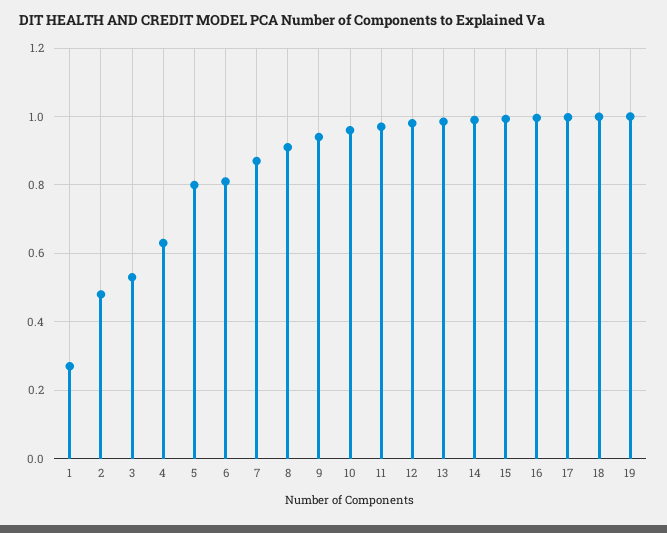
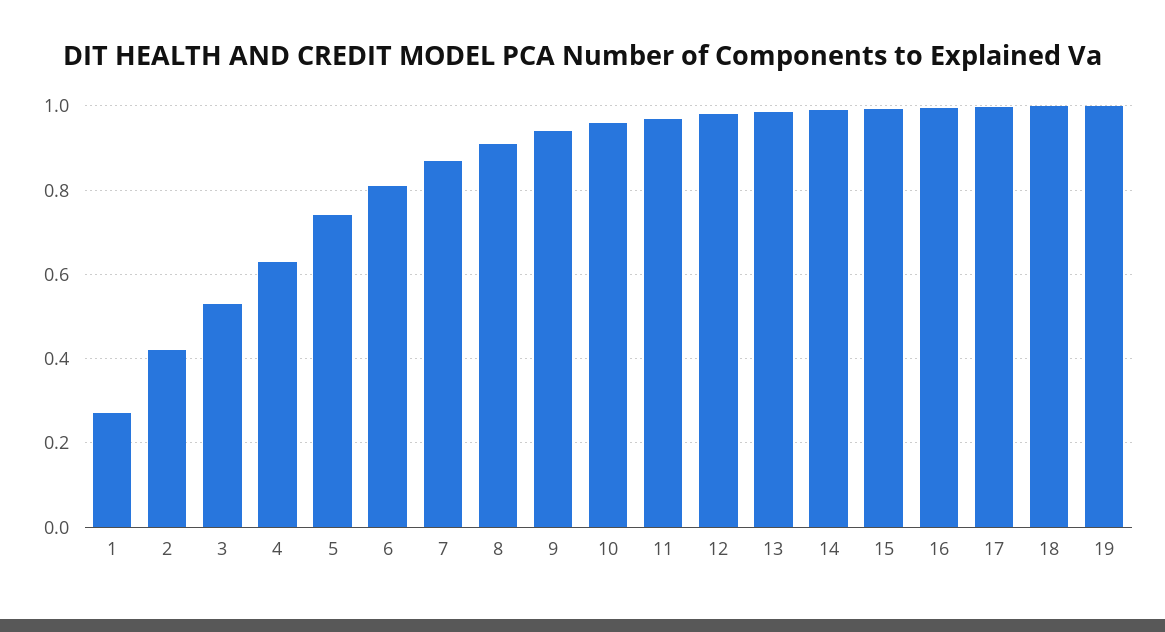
  {
    "1": 0.28,
-   "2": 0.48,
+   "2": 0.42,
    "3": 0.54,
    "4": 0.64,
-   "5": 0.8,
+   "5": 0.74,
    "6": 0.82,
    "7": 0.88,
    "8": 0.92,
    "9": 0.94,
    "10": 0.96,
    "11": 0.98,
    "12": 0.98,
    "13": 0.98,
    "14": 1,
    "15": 1,
    "16": 1,
    "17": 1,
    "18": 1,
    "19": 1
  }

